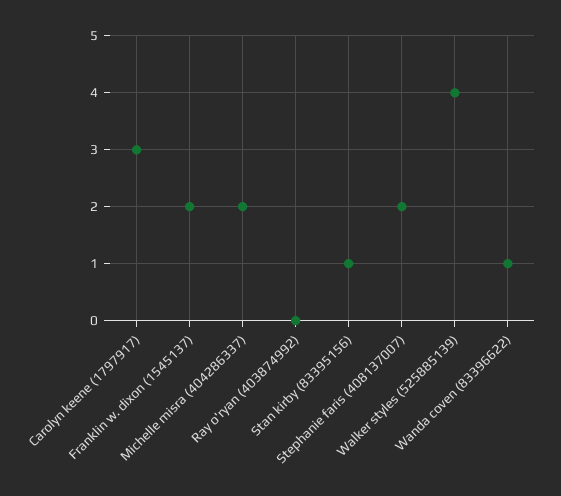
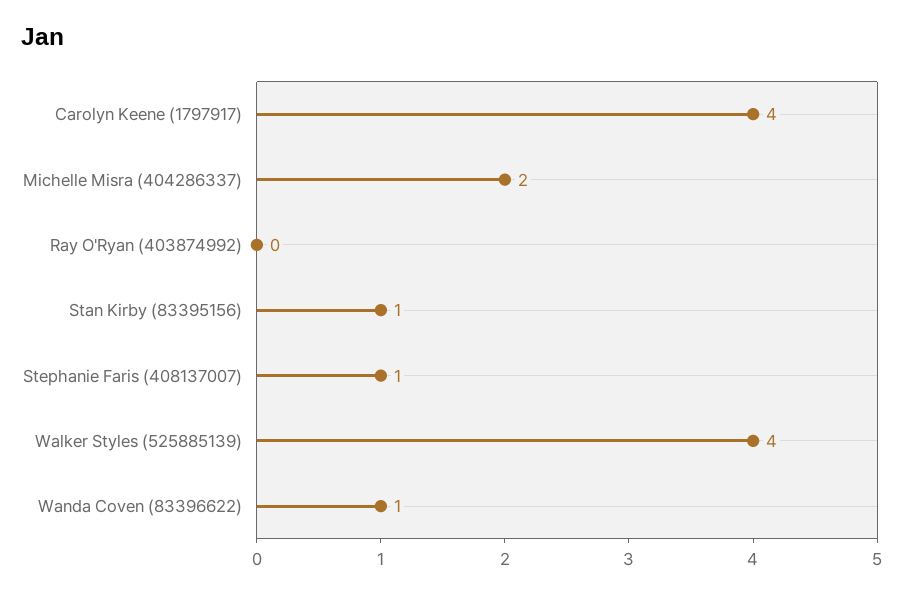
  {
-   "Carolyn keene (1797917)": 3,
+   "Carolyn keene (1797917)": 4,
-   "Franklin w. dixon (1545137)": 2,
    "Michelle misra (404286337)": 2,
    "Ray o'ryan (403874992)": 0,
    "Stan kirby (83395156)": 1,
-   "Stephanie faris (408137007)": 2,
+   "Stephanie faris (408137007)": 1,
    "Walker styles (525885139)": 4,
    "Wanda coven (83396622)": 1
  }

